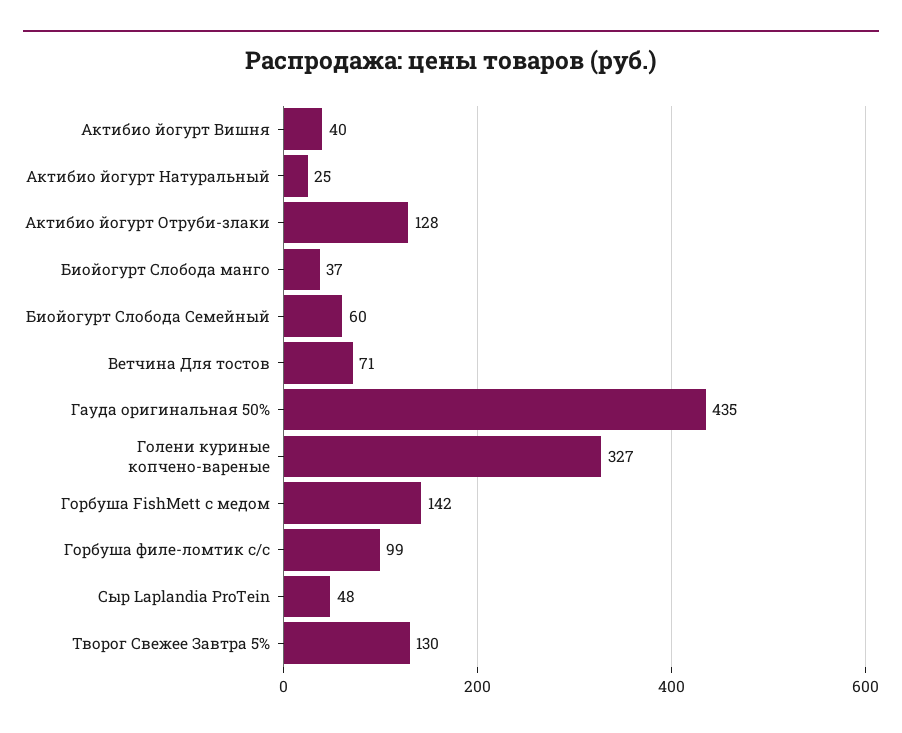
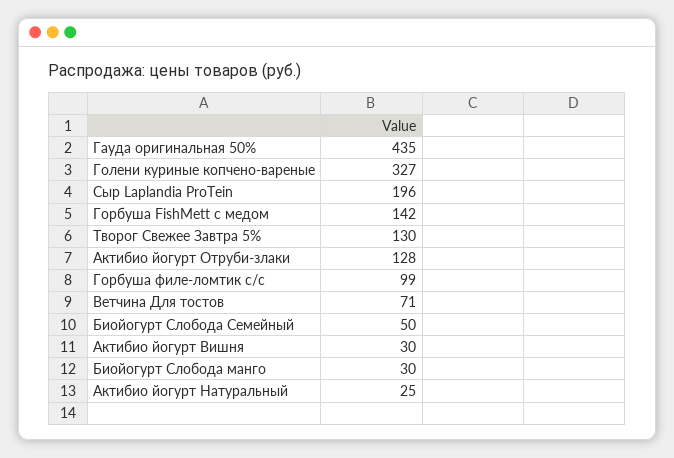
  {
-   "Актибио йогурт Вишня": 40,
+   "Актибио йогурт Вишня": 30,
    "Актибио йогурт Натуральный": 25,
    "Актибио йогурт Отруби-злаки": 128,
-   "Биойогурт Слобода манго": 37,
+   "Биойогурт Слобода манго": 30,
-   "Биойогурт Слобода Семейный": 60,
+   "Биойогурт Слобода Семейный": 50,
    "Ветчина Для тостов": 71,
    "Гауда оригинальная 50%": 435,
    "Голени куриные копчено-вареные": 327,
    "Горбуша FishMett с медом": 142,
    "Горбуша филе-ломтик с/с": 99,
-   "Сыр Laplandia ProTein": 48,
+   "Сыр Laplandia ProTein": 196,
    "Творог Свежее Завтра 5%": 130
  }

